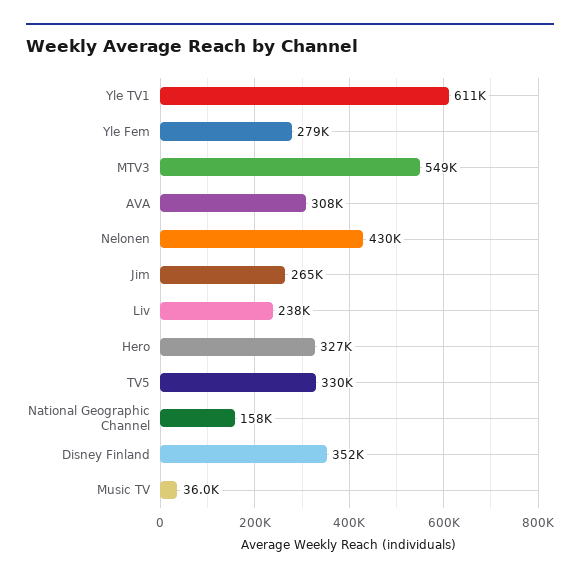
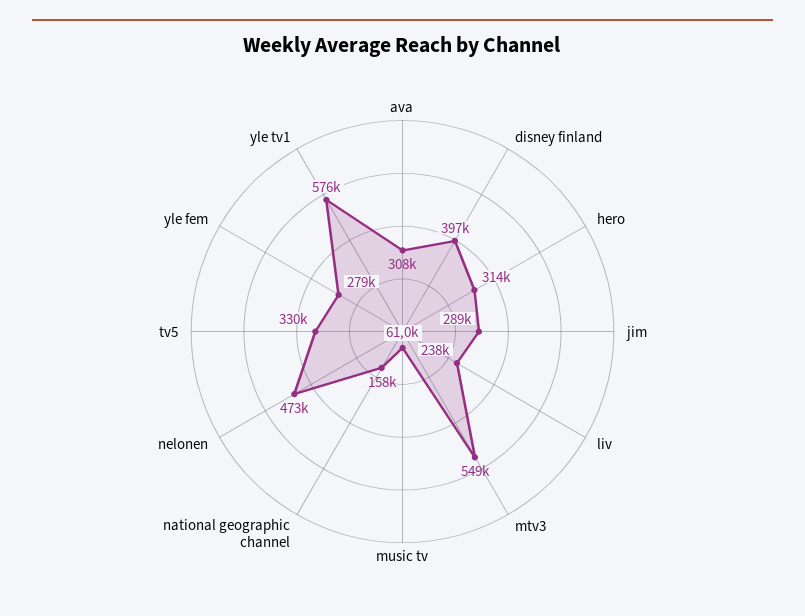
  {
-   "Yle TV1": 611000,
+   "Yle TV1": 576000,
    "Yle Fem": 279000,
    "MTV3": 549000,
    "AVA": 308000,
-   "Nelonen": 430000,
+   "Nelonen": 473000,
-   "Jim": 265000,
+   "Jim": 289000,
    "Liv": 238000,
-   "Hero": 327000,
+   "Hero": 314000,
    "TV5": 330000,
    "National Geographic Channel": 158000,
-   "Disney Finland": 352000,
+   "Disney Finland": 397000,
-   "Music TV": 36000
+   "Music TV": 61000
  }

